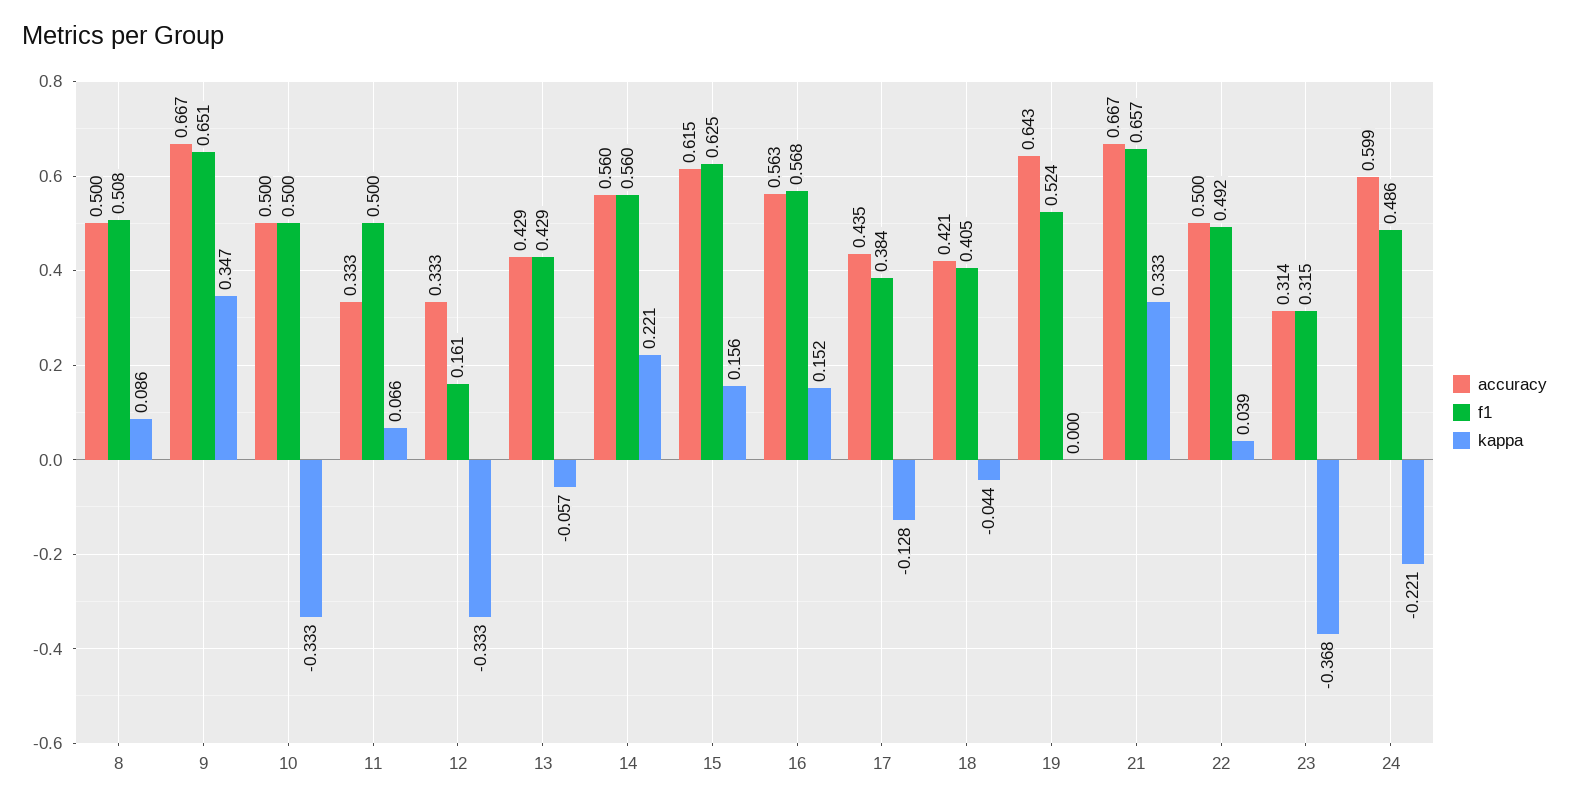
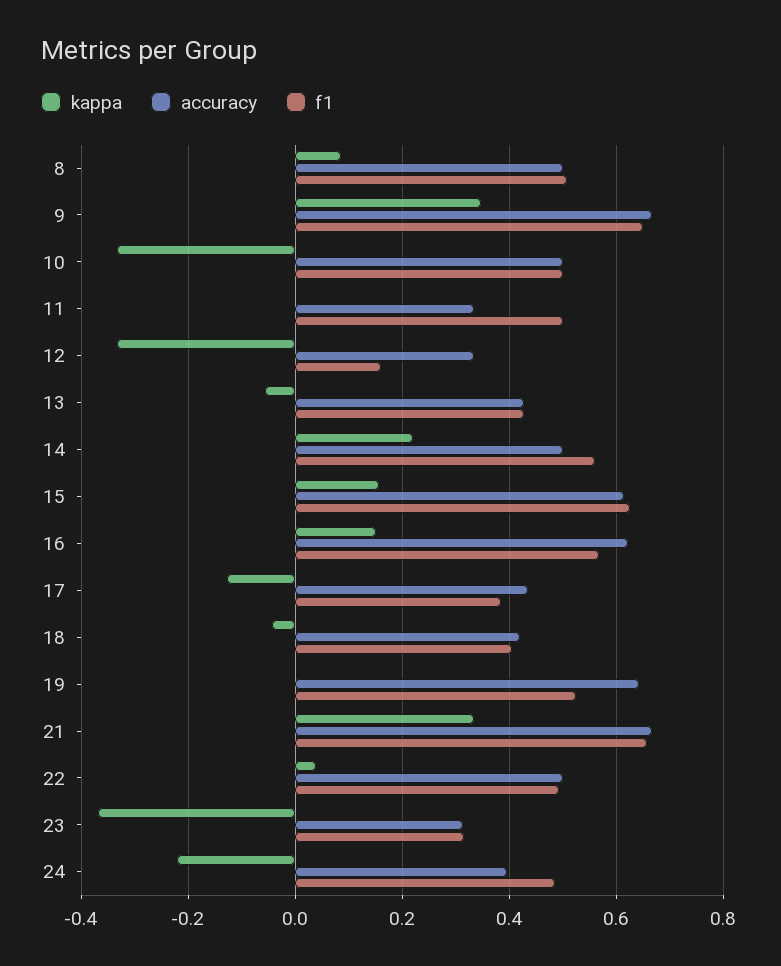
  {
    "accuracy": {
      "8": 0.5,
      "9": 0.667,
      "10": 0.5,
      "11": 0.333,
      "12": 0.333,
      "13": 0.429,
-     "14": 0.56,
+     "14": 0.5,
      "15": 0.615,
-     "16": 0.563,
+     "16": 0.62,
      "17": 0.435,
      "18": 0.421,
      "19": 0.643,
      "21": 0.667,
      "22": 0.5,
      "23": 0.314,
-     "24": 0.599
+     "24": 0.4
    },
    "f1": {
      "8": 0.508,
      "9": 0.651,
      "10": 0.5,
      "11": 0.5,
      "12": 0.161,
      "13": 0.429,
      "14": 0.56,
      "15": 0.625,
      "16": 0.568,
      "17": 0.384,
      "18": 0.405,
      "19": 0.524,
      "21": 0.657,
      "22": 0.492,
      "23": 0.315,
      "24": 0.486
    },
    "kappa": {
      "8": 0.086,
      "9": 0.347,
      "10": -0.333,
-     "11": 0.066,
+     "11": 0,
      "12": -0.333,
      "13": -0.057,
      "14": 0.221,
      "15": 0.156,
      "16": 0.152,
      "17": -0.128,
      "18": -0.044,
      "19": 0,
      "21": 0.333,
      "22": 0.039,
      "23": -0.368,
      "24": -0.221
    }
  }

